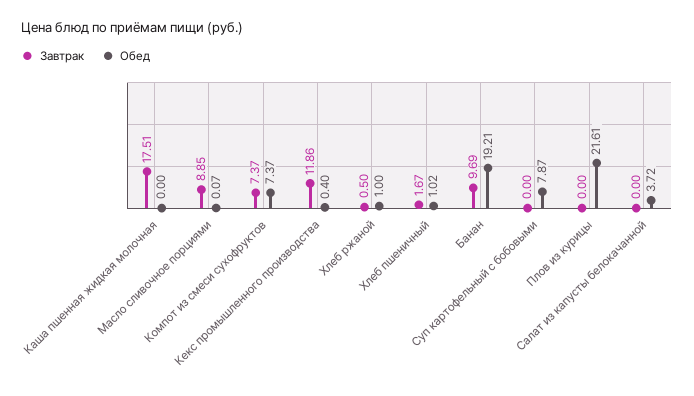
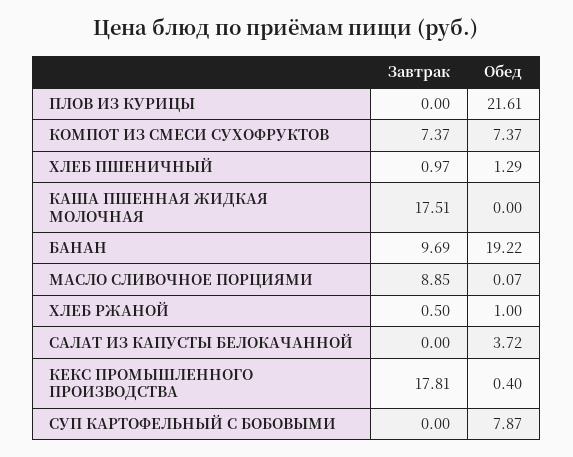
  {
    "Завтрак": {
      "Каша пшенная жидкая молочная": 17.51,
      "Масло сливочное порциями": 8.85,
      "Компот из смеси сухофруктов": 7.37,
-     "Кекс промышленного производства": 11.86,
+     "Кекс промышленного производства": 17.81,
      "Хлеб ржаной": 0.5,
-     "Хлеб пшеничный": 1.67,
+     "Хлеб пшеничный": 0.97,
      "Банан": 9.69,
      "Суп картофельный с бобовыми": 0,
      "Плов из курицы": 0,
      "Салат из капусты белокачанной": 0
    },
    "Обед": {
      "Каша пшенная жидкая молочная": 0,
      "Масло сливочное порциями": 0.07,
      "Компот из смеси сухофруктов": 7.37,
      "Кекс промышленного производства": 0.4,
      "Хлеб ржаной": 1,
-     "Хлеб пшеничный": 1.02,
+     "Хлеб пшеничный": 1.29,
-     "Банан": 19.21,
+     "Банан": 19.22,
      "Суп картофельный с бобовыми": 7.87,
      "Плов из курицы": 21.61,
      "Салат из капусты белокачанной": 3.72
    }
  }

